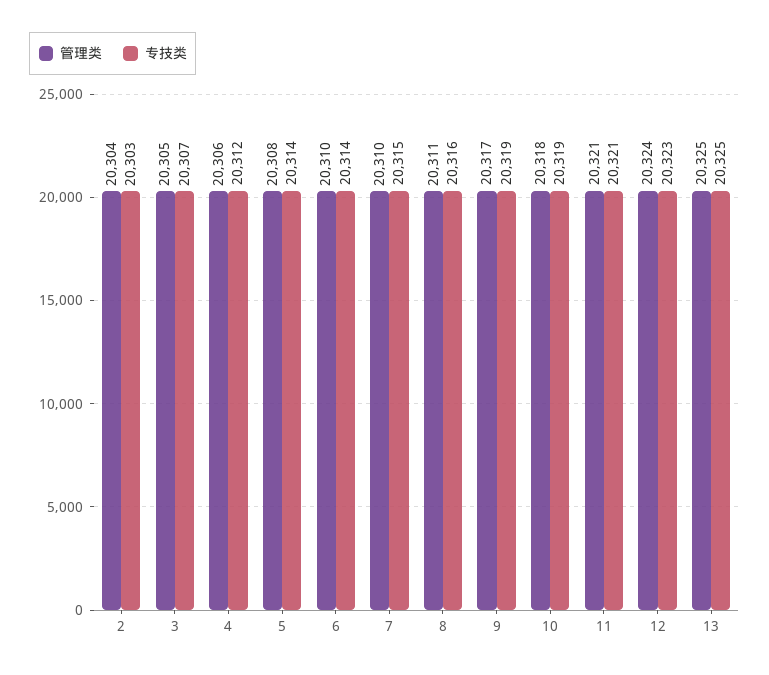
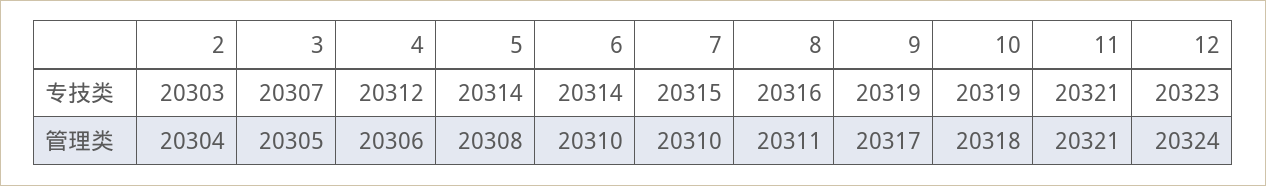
  {
    "管理类": {
      "2": 20304,
      "3": 20305,
      "4": 20306,
      "5": 20308,
      "6": 20310,
      "7": 20310,
      "8": 20311,
      "9": 20317,
      "10": 20318,
      "11": 20321,
-     "12": 20324,
+     "12": 20324
-     "13": 20325
    },
    "专技类": {
      "2": 20303,
      "3": 20307,
      "4": 20312,
      "5": 20314,
      "6": 20314,
      "7": 20315,
      "8": 20316,
      "9": 20319,
      "10": 20319,
      "11": 20321,
-     "12": 20323,
+     "12": 20323
-     "13": 20325
    }
  }

